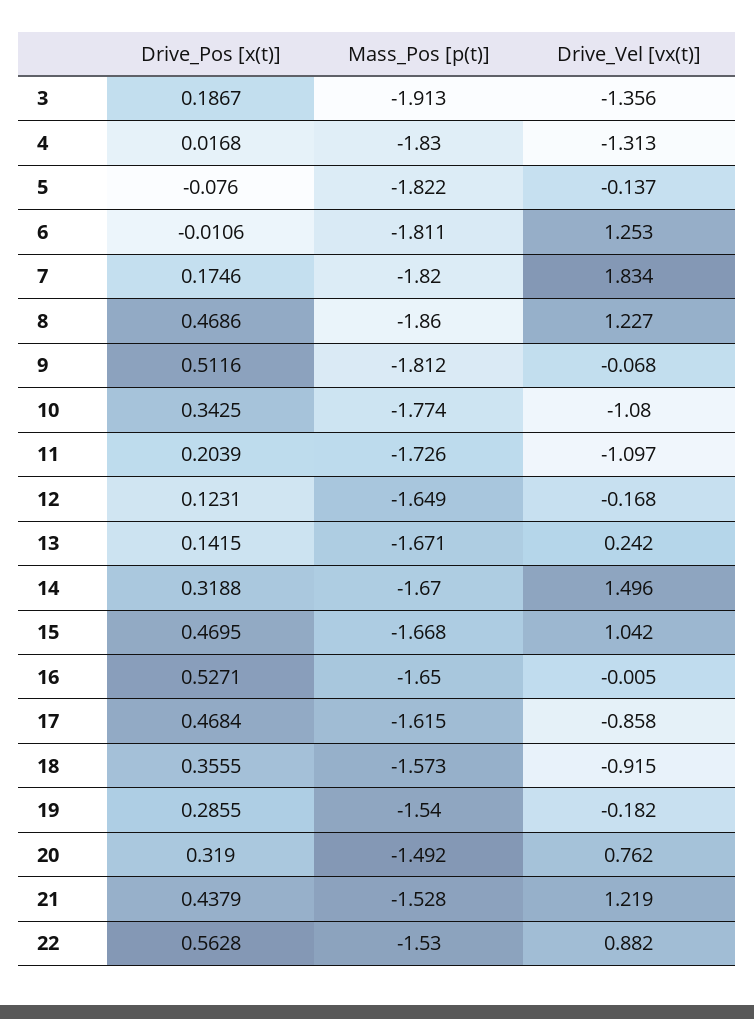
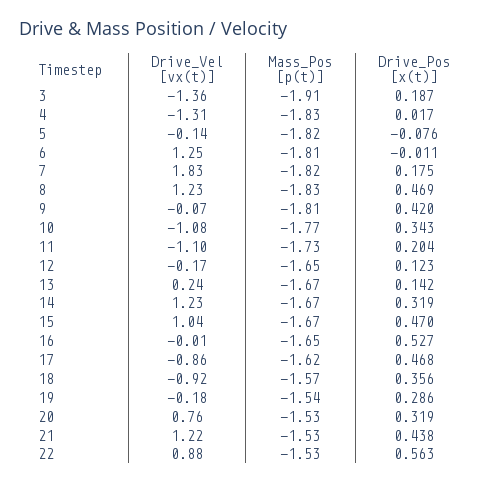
  {
    "Drive_Pos [x(t)]": {
      "3": 0.1867,
      "4": 0.0168,
      "5": -0.076,
      "6": -0.0106,
      "7": 0.1746,
      "8": 0.4686,
-     "9": 0.5116,
+     "9": 0.42,
      "10": 0.3425,
      "11": 0.2039,
      "12": 0.1231,
      "13": 0.1415,
      "14": 0.3188,
      "15": 0.4695,
      "16": 0.5271,
      "17": 0.4684,
      "18": 0.3555,
      "19": 0.2855,
      "20": 0.319,
      "21": 0.4379,
      "22": 0.5628
    },
    "Mass_Pos [p(t)]": {
      "3": -1.913,
      "4": -1.83,
      "5": -1.822,
      "6": -1.811,
      "7": -1.82,
-     "8": -1.86,
+     "8": -1.83,
      "9": -1.812,
      "10": -1.774,
      "11": -1.726,
      "12": -1.649,
      "13": -1.671,
      "14": -1.67,
      "15": -1.668,
      "16": -1.65,
      "17": -1.615,
      "18": -1.573,
      "19": -1.54,
-     "20": -1.492,
+     "20": -1.53,
      "21": -1.528,
      "22": -1.53
    },
    "Drive_Vel [vx(t)]": {
      "3": -1.356,
      "4": -1.313,
      "5": -0.137,
      "6": 1.253,
      "7": 1.834,
      "8": 1.227,
      "9": -0.068,
      "10": -1.08,
      "11": -1.097,
      "12": -0.168,
      "13": 0.242,
-     "14": 1.496,
+     "14": 1.23,
      "15": 1.042,
      "16": -0.005,
      "17": -0.858,
      "18": -0.915,
      "19": -0.182,
      "20": 0.762,
      "21": 1.219,
      "22": 0.882
    }
  }

